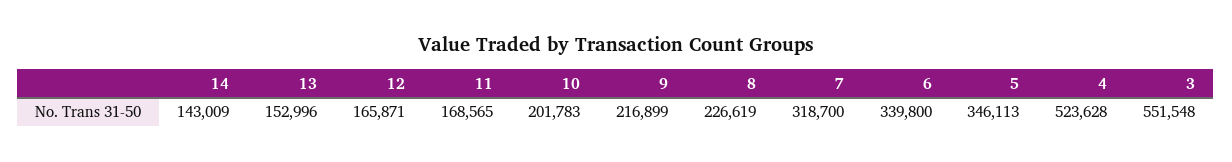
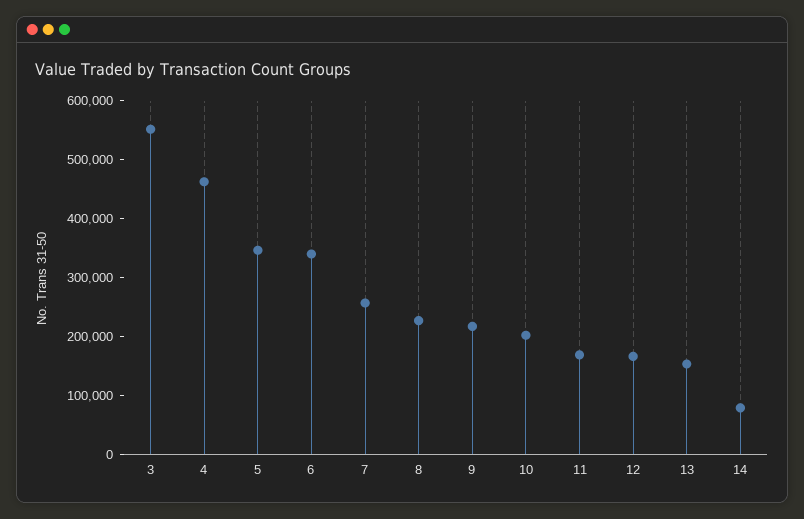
  {
-   "14": 143009,
+   "14": 80000,
    "13": 152996,
    "12": 165871,
    "11": 168565,
    "10": 201783,
    "9": 216899,
    "8": 226619,
-   "7": 318700,
+   "7": 260000,
    "6": 339800,
    "5": 346113,
-   "4": 523628,
+   "4": 460000,
    "3": 551548
  }

